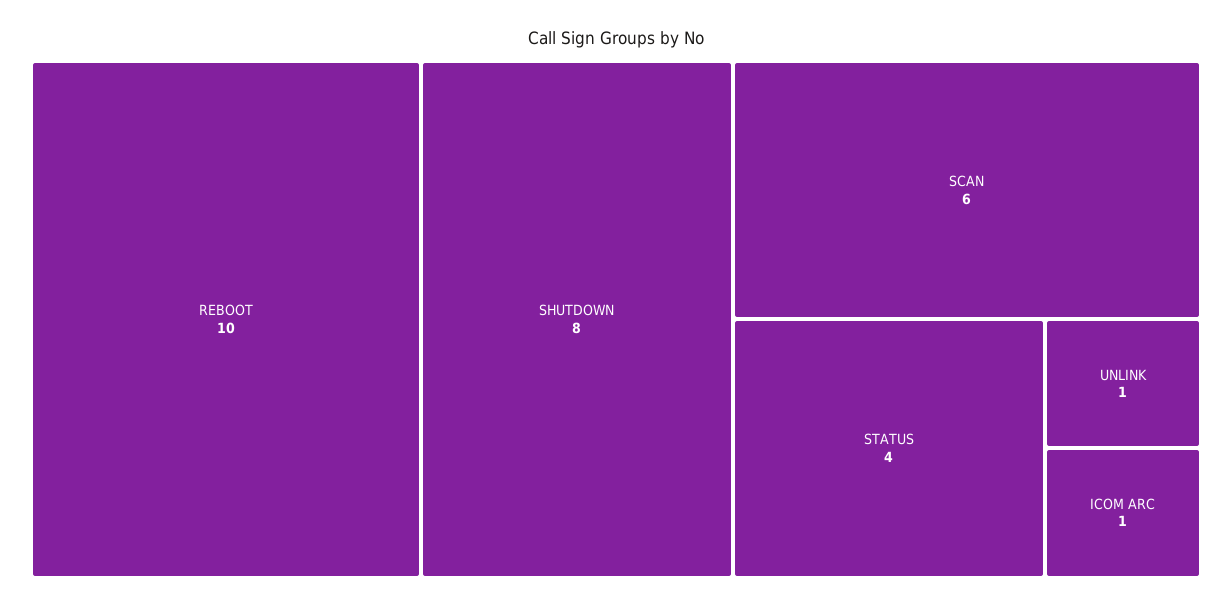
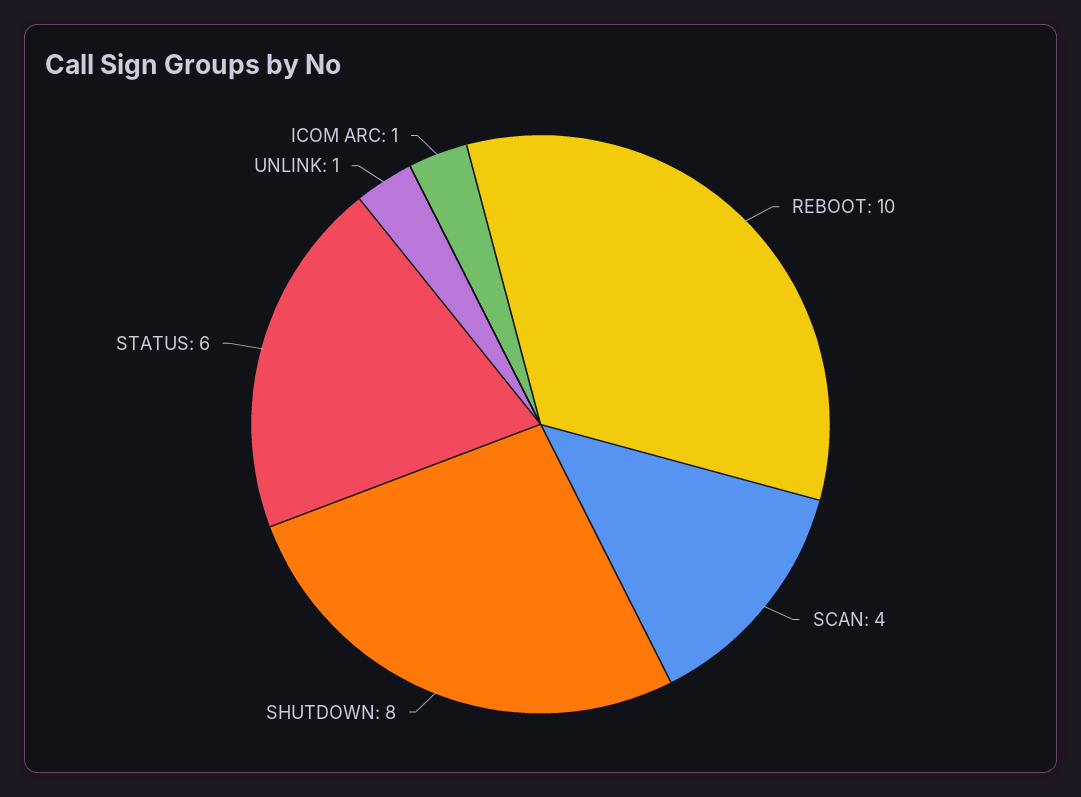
  {
    "REBOOT": 10,
    "SHUTDOWN": 8,
-   "SCAN": 6,
+   "SCAN": 4,
-   "STATUS": 4,
+   "STATUS": 6,
    "UNLINK": 1,
    "ICOM ARC": 1
  }

